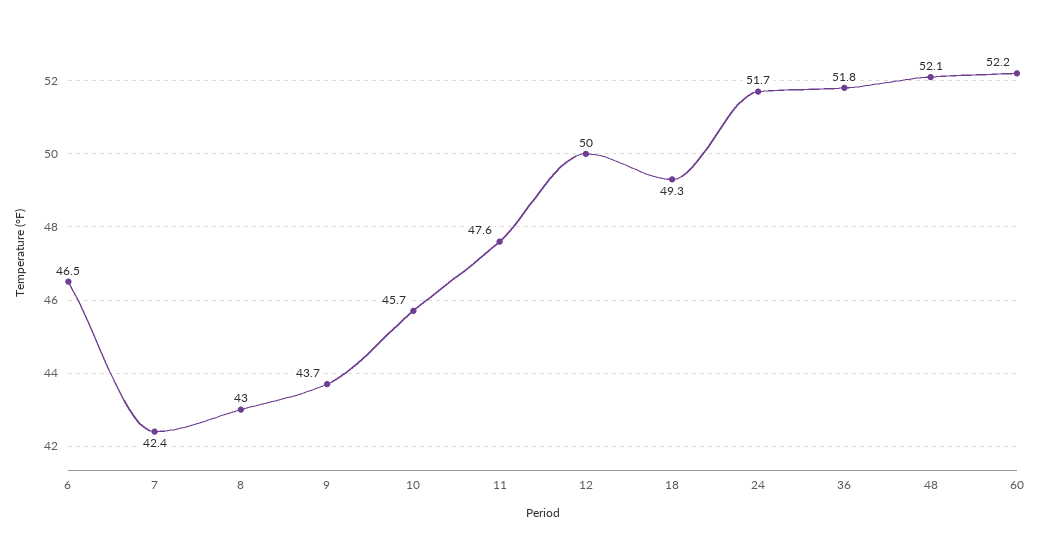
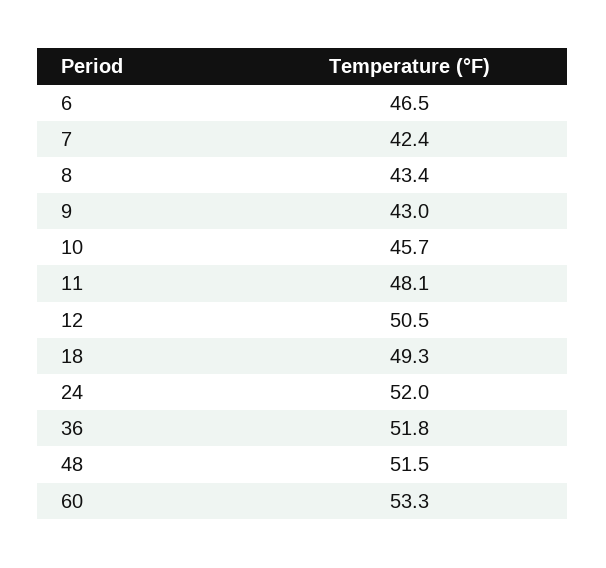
  {
    "6": 46.5,
    "7": 42.4,
-   "8": 43,
+   "8": 43.4,
-   "9": 43.7,
+   "9": 43,
    "10": 45.7,
-   "11": 47.6,
+   "11": 48.1,
-   "12": 50,
+   "12": 50.5,
    "18": 49.3,
-   "24": 51.7,
+   "24": 52,
    "36": 51.8,
-   "48": 52.1,
+   "48": 51.5,
-   "60": 52.2
+   "60": 53.3
  }

